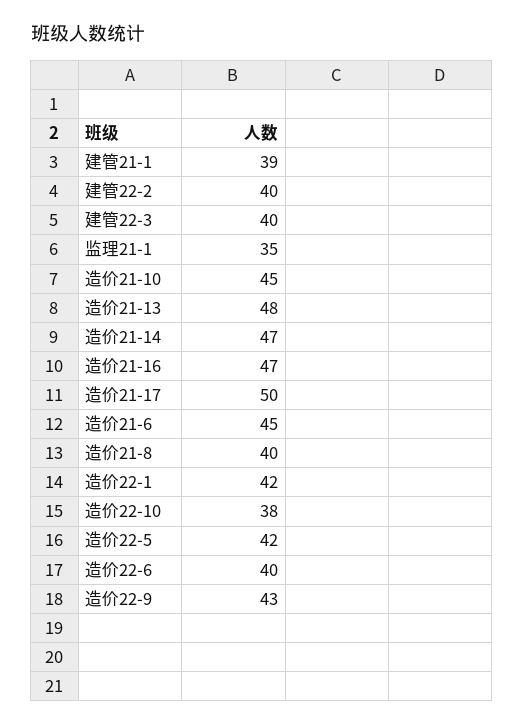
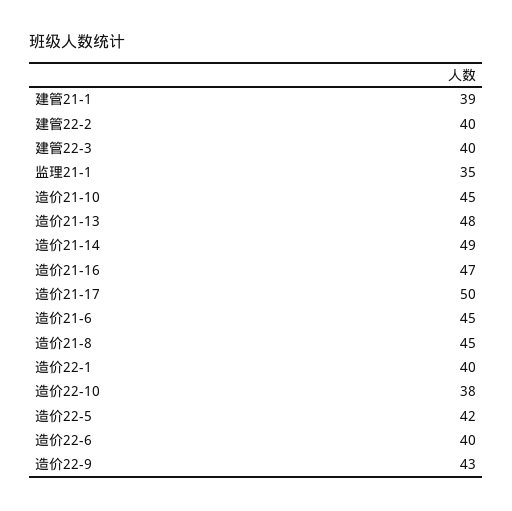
  {
    "建管21-1": 39,
    "建管22-2": 40,
    "建管22-3": 40,
    "监理21-1": 35,
    "造价21-10": 45,
    "造价21-13": 48,
-   "造价21-14": 47,
+   "造价21-14": 49,
    "造价21-16": 47,
    "造价21-17": 50,
    "造价21-6": 45,
-   "造价21-8": 40,
+   "造价21-8": 45,
-   "造价22-1": 42,
+   "造价22-1": 40,
    "造价22-10": 38,
    "造价22-5": 42,
    "造价22-6": 40,
    "造价22-9": 43
  }

